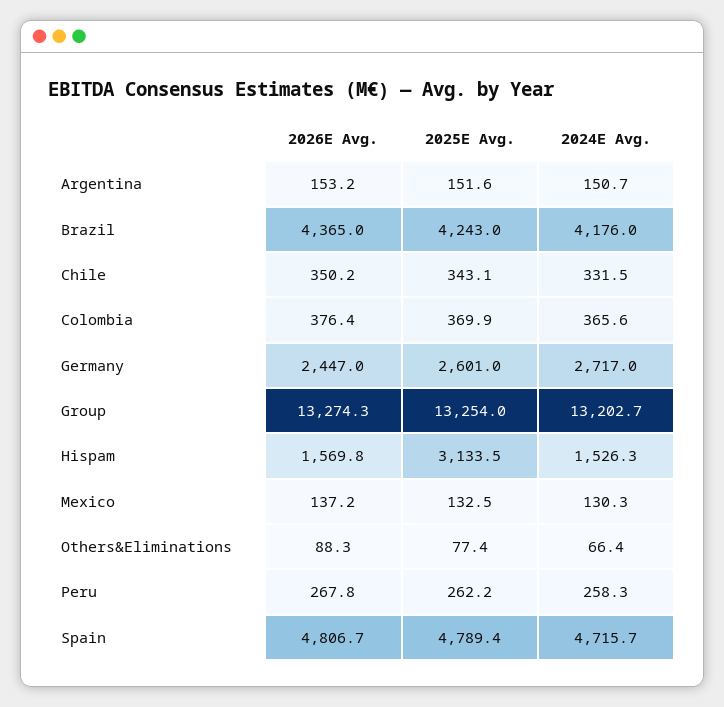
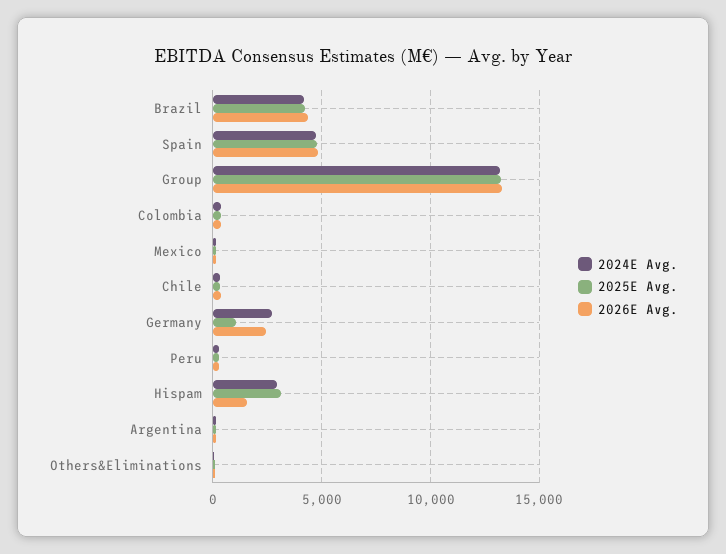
  {
    "2026E Avg.": {
      "Argentina": 153.2,
      "Brazil": 4365,
      "Chile": 350.2,
      "Colombia": 376.4,
      "Germany": 2447,
      "Group": 13274.3,
      "Hispam": 1569.8,
      "Mexico": 137.2,
      "Others&Eliminations": 88.3,
      "Peru": 267.8,
      "Spain": 4806.7
    },
    "2025E Avg.": {
      "Argentina": 151.6,
      "Brazil": 4243,
      "Chile": 343.1,
      "Colombia": 369.9,
-     "Germany": 2601,
+     "Germany": 1000,
      "Group": 13254,
      "Hispam": 3133.5,
      "Mexico": 132.5,
      "Others&Eliminations": 77.4,
      "Peru": 262.2,
      "Spain": 4789.4
    },
    "2024E Avg.": {
      "Argentina": 150.7,
      "Brazil": 4176,
      "Chile": 331.5,
      "Colombia": 365.6,
      "Germany": 2717,
      "Group": 13202.7,
-     "Hispam": 1526.3,
+     "Hispam": 3000,
      "Mexico": 130.3,
      "Others&Eliminations": 66.4,
      "Peru": 258.3,
      "Spain": 4715.7
    }
  }

